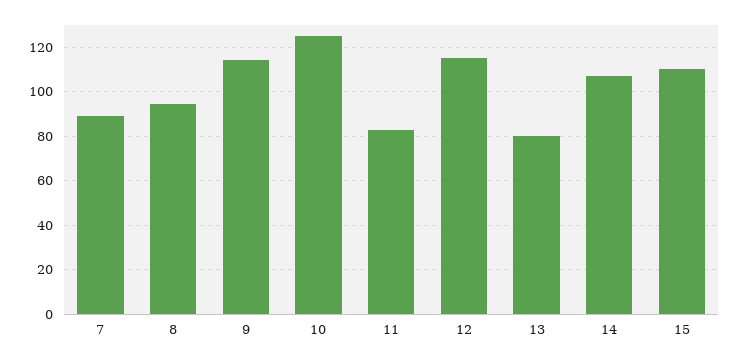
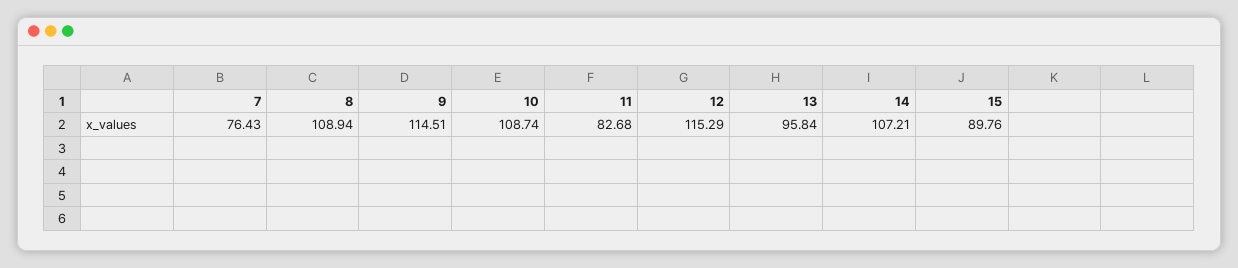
  {
-   "7": 90,
+   "7": 76.43,
-   "8": 95,
+   "8": 108.94,
    "9": 114.51,
-   "10": 125,
+   "10": 108.74,
    "11": 82.68,
    "12": 115.29,
-   "13": 80,
+   "13": 95.84,
    "14": 107.21,
-   "15": 110
+   "15": 89.76
  }

